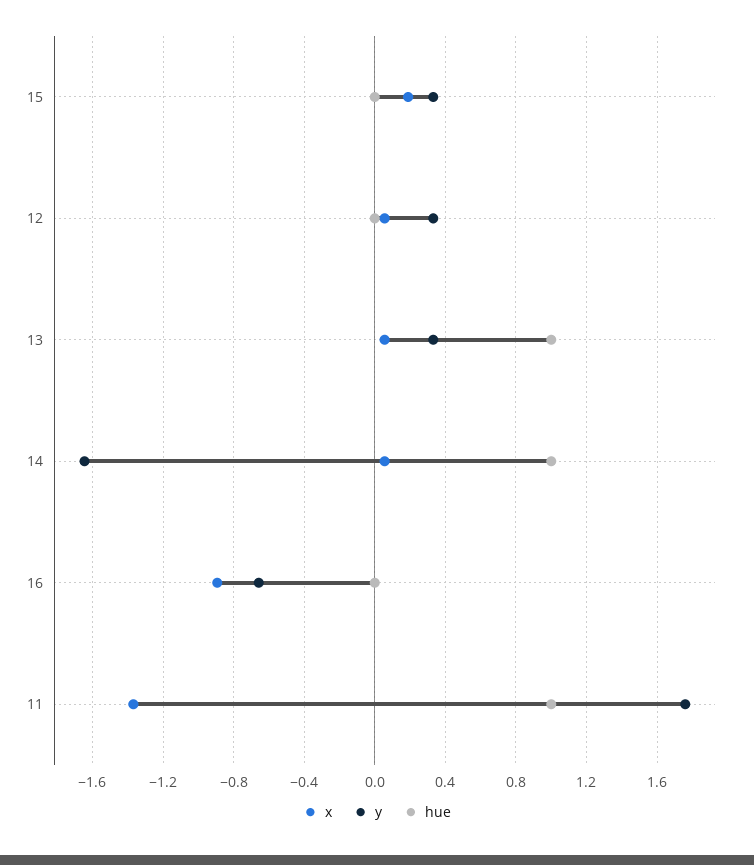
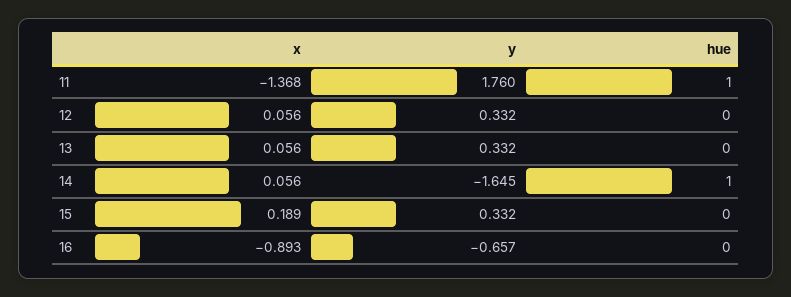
  {
    "x": {
      "15": 0.189,
      "12": 0.056,
      "13": 0.056,
      "14": 0.056,
      "16": -0.893,
      "11": -1.368
    },
    "y": {
      "15": 0.332,
      "12": 0.332,
      "13": 0.332,
      "14": -1.645,
      "16": -0.657,
      "11": 1.76
    },
    "hue": {
      "15": 0,
      "12": 0,
-     "13": 1,
+     "13": 0,
      "14": 1,
      "16": 0,
      "11": 1
    }
  }

